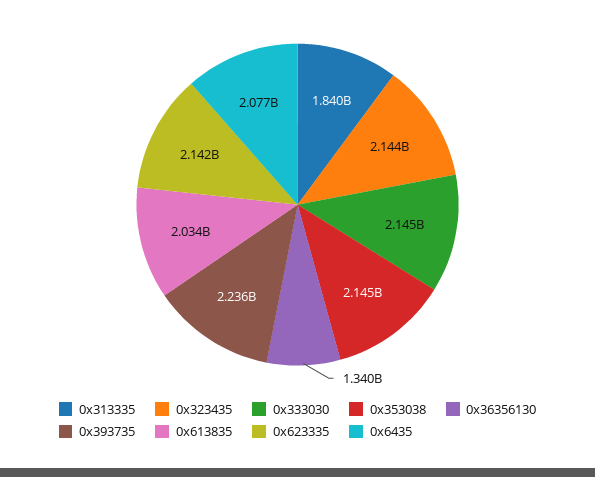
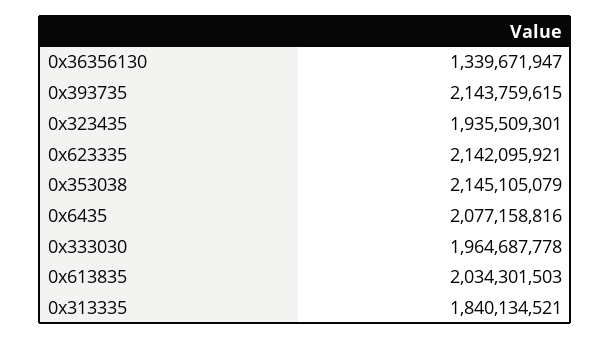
  {
    "0x313335": 1840134521,
-   "0x323435": 2144000000,
+   "0x323435": 1935509301,
-   "0x333030": 2145000000,
+   "0x333030": 1964687778,
    "0x353038": 2145105079,
    "0x36356130": 1339671947,
-   "0x393735": 2236000000,
+   "0x393735": 2143759615,
    "0x613835": 2034301503,
    "0x623335": 2142095921,
    "0x6435": 2077158816
  }

